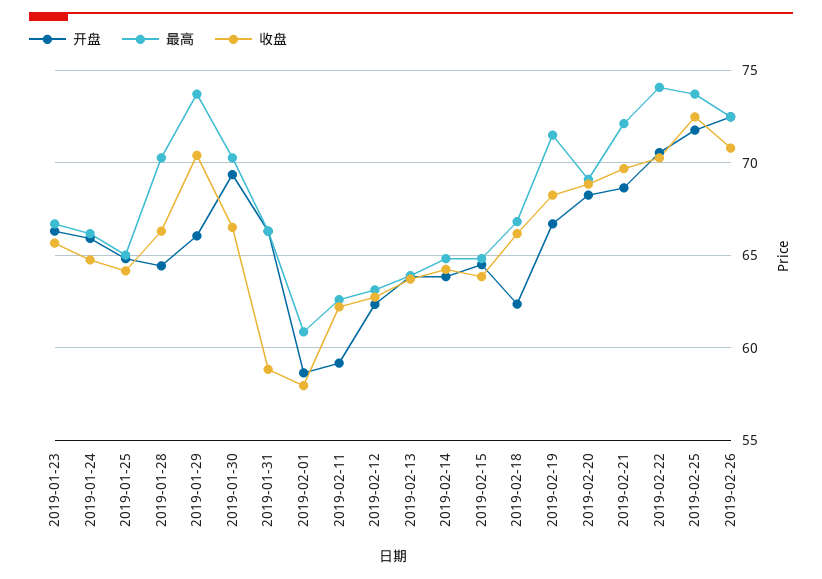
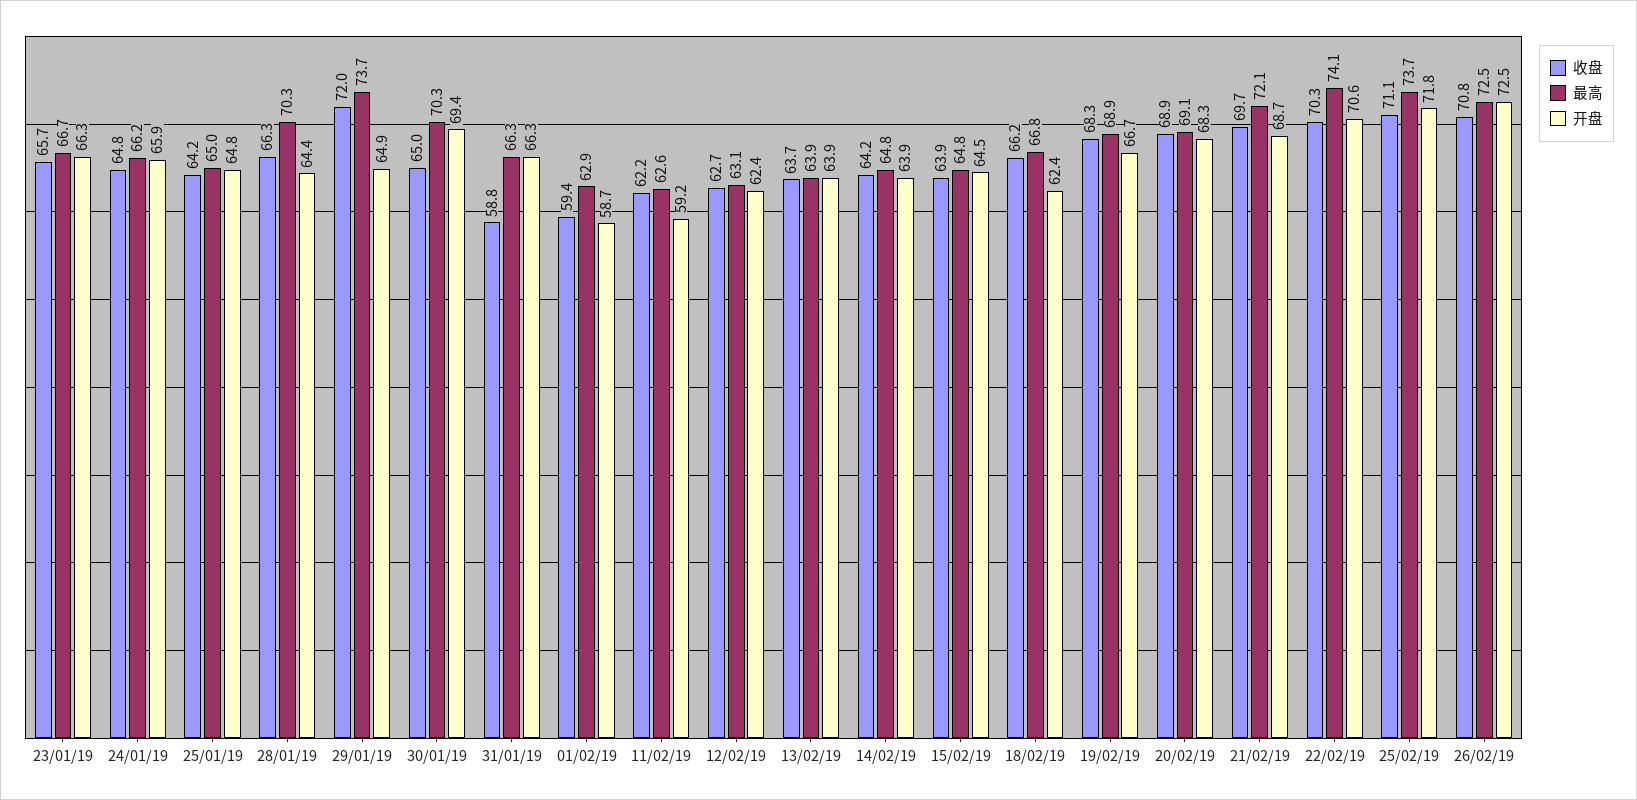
  {
    "开盘": {
      "2019-01-23": 66.3,
      "2019-01-24": 65.9,
      "2019-01-25": 64.8,
      "2019-01-28": 64.4,
-     "2019-01-29": 66,
+     "2019-01-29": 64.9,
      "2019-01-30": 69.4,
      "2019-01-31": 66.3,
      "2019-02-01": 58.7,
      "2019-02-11": 59.2,
      "2019-02-12": 62.4,
      "2019-02-13": 63.9,
      "2019-02-14": 63.9,
      "2019-02-15": 64.5,
      "2019-02-18": 62.4,
      "2019-02-19": 66.7,
      "2019-02-20": 68.3,
      "2019-02-21": 68.7,
      "2019-02-22": 70.6,
      "2019-02-25": 71.8,
      "2019-02-26": 72.5
    },
    "最高": {
      "2019-01-23": 66.7,
      "2019-01-24": 66.2,
      "2019-01-25": 65,
      "2019-01-28": 70.3,
      "2019-01-29": 73.7,
      "2019-01-30": 70.3,
      "2019-01-31": 66.3,
-     "2019-02-01": 61,
+     "2019-02-01": 62.9,
      "2019-02-11": 62.6,
      "2019-02-12": 63.1,
      "2019-02-13": 63.9,
      "2019-02-14": 64.8,
      "2019-02-15": 64.8,
      "2019-02-18": 66.8,
-     "2019-02-19": 71.5,
+     "2019-02-19": 68.9,
      "2019-02-20": 69.1,
      "2019-02-21": 72.1,
      "2019-02-22": 74.1,
      "2019-02-25": 73.7,
      "2019-02-26": 72.5
    },
    "收盘": {
      "2019-01-23": 65.7,
      "2019-01-24": 64.8,
      "2019-01-25": 64.2,
      "2019-01-28": 66.3,
-     "2019-01-29": 70.5,
+     "2019-01-29": 72,
-     "2019-01-30": 66.5,
+     "2019-01-30": 65,
      "2019-01-31": 58.8,
-     "2019-02-01": 58,
+     "2019-02-01": 59.4,
      "2019-02-11": 62.2,
      "2019-02-12": 62.7,
      "2019-02-13": 63.7,
      "2019-02-14": 64.2,
      "2019-02-15": 63.9,
      "2019-02-18": 66.2,
      "2019-02-19": 68.3,
      "2019-02-20": 68.9,
      "2019-02-21": 69.7,
      "2019-02-22": 70.3,
-     "2019-02-25": 72.5,
+     "2019-02-25": 71.1,
      "2019-02-26": 70.8
    }
  }

